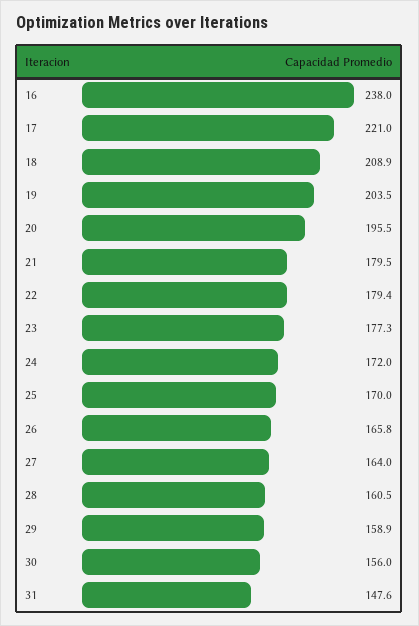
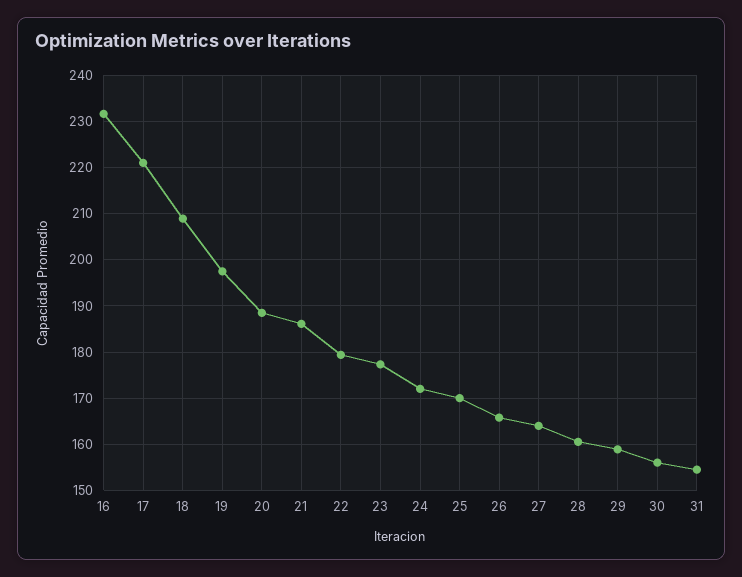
  {
-   "16": 238,
+   "16": 232,
    "17": 221,
    "18": 208.9,
-   "19": 203.5,
+   "19": 198,
-   "20": 195.5,
+   "20": 188,
-   "21": 179.5,
+   "21": 186,
    "22": 179.4,
    "23": 177.3,
    "24": 172,
    "25": 170,
    "26": 165.8,
    "27": 164,
    "28": 160.5,
    "29": 158.9,
    "30": 156,
-   "31": 147.6
+   "31": 154
  }

